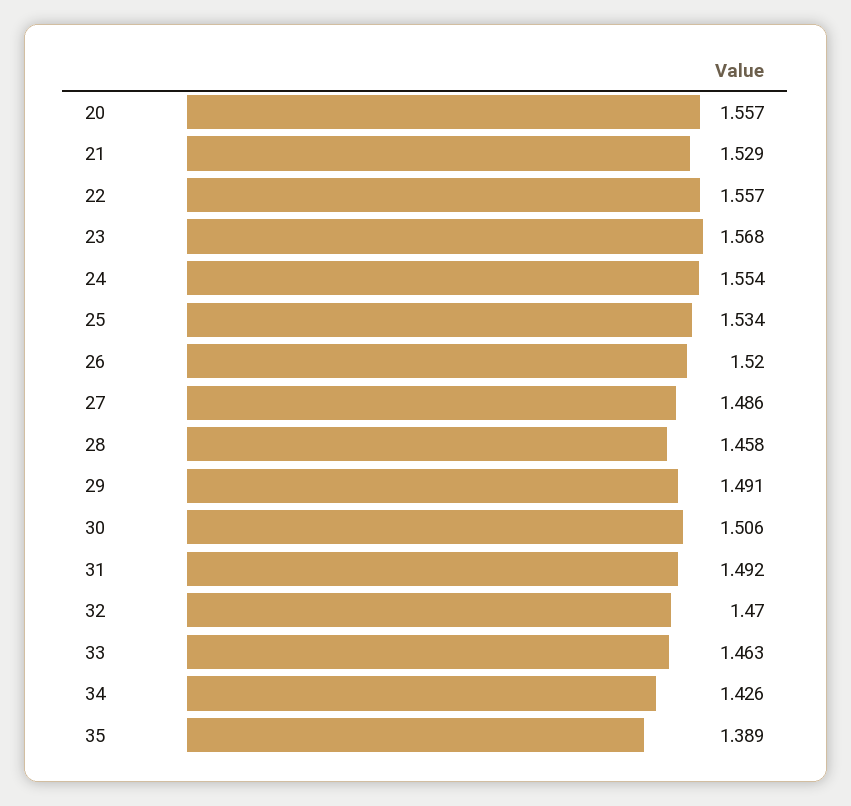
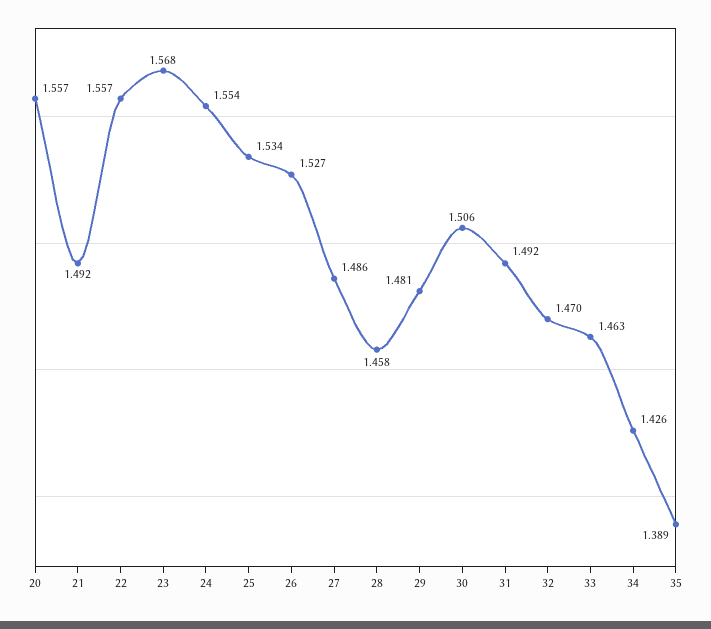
  {
    "20": 1.557,
-   "21": 1.529,
+   "21": 1.492,
    "22": 1.557,
    "23": 1.568,
    "24": 1.554,
    "25": 1.534,
-   "26": 1.52,
+   "26": 1.527,
    "27": 1.486,
    "28": 1.458,
-   "29": 1.491,
+   "29": 1.481,
    "30": 1.506,
    "31": 1.492,
    "32": 1.47,
    "33": 1.463,
    "34": 1.426,
    "35": 1.389
  }

